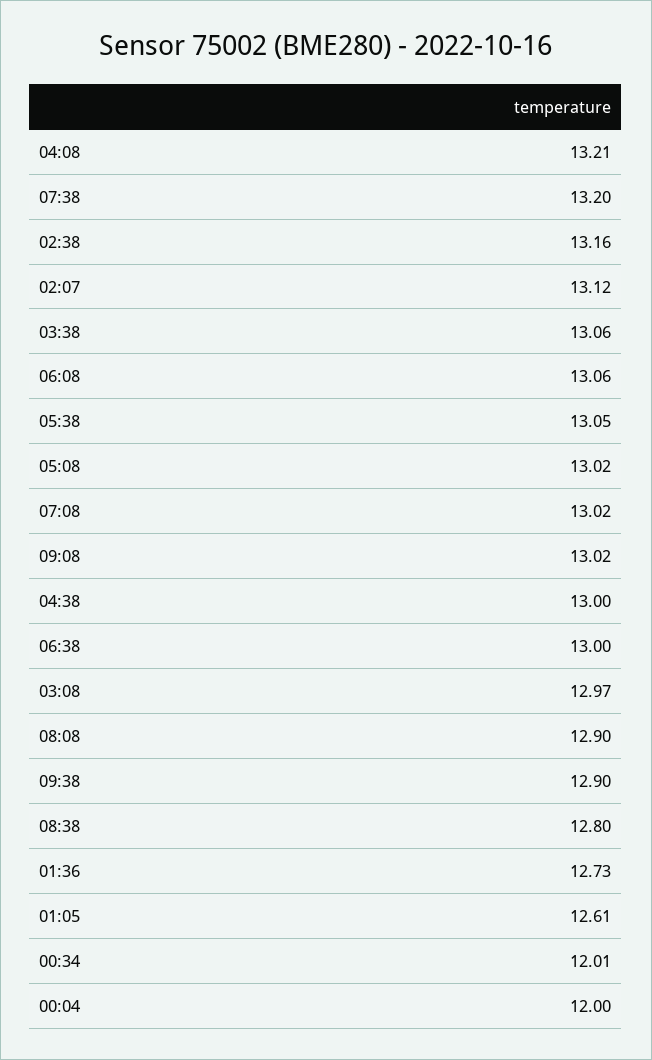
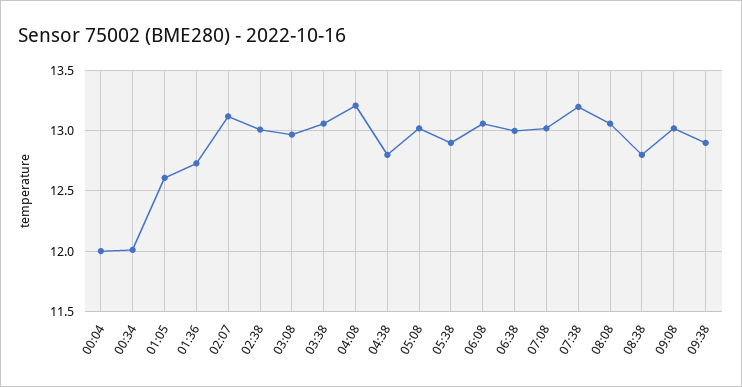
  {
    "04:08": 13.21,
    "07:38": 13.2,
-   "02:38": 13.16,
+   "02:38": 13,
    "02:07": 13.12,
    "03:38": 13.06,
    "06:08": 13.06,
-   "05:38": 13.05,
+   "05:38": 12.9,
    "05:08": 13.02,
    "07:08": 13.02,
    "09:08": 13.02,
-   "04:38": 13,
+   "04:38": 12.8,
    "06:38": 13,
    "03:08": 12.97,
-   "08:08": 12.9,
+   "08:08": 13.05,
    "09:38": 12.9,
    "08:38": 12.8,
    "01:36": 12.73,
    "01:05": 12.61,
    "00:34": 12.01,
    "00:04": 12
  }

